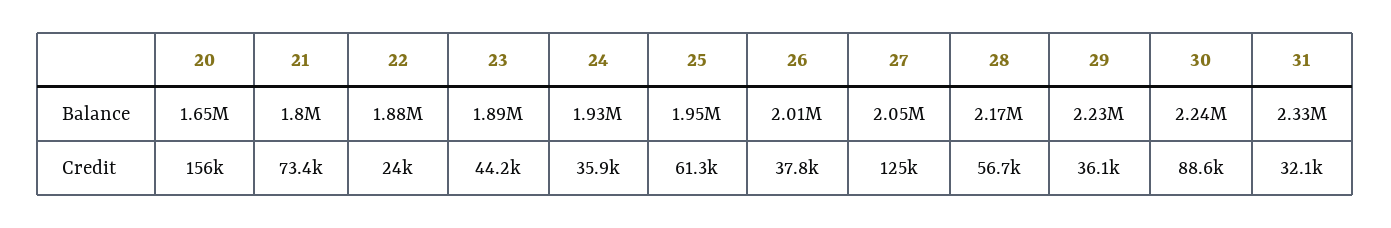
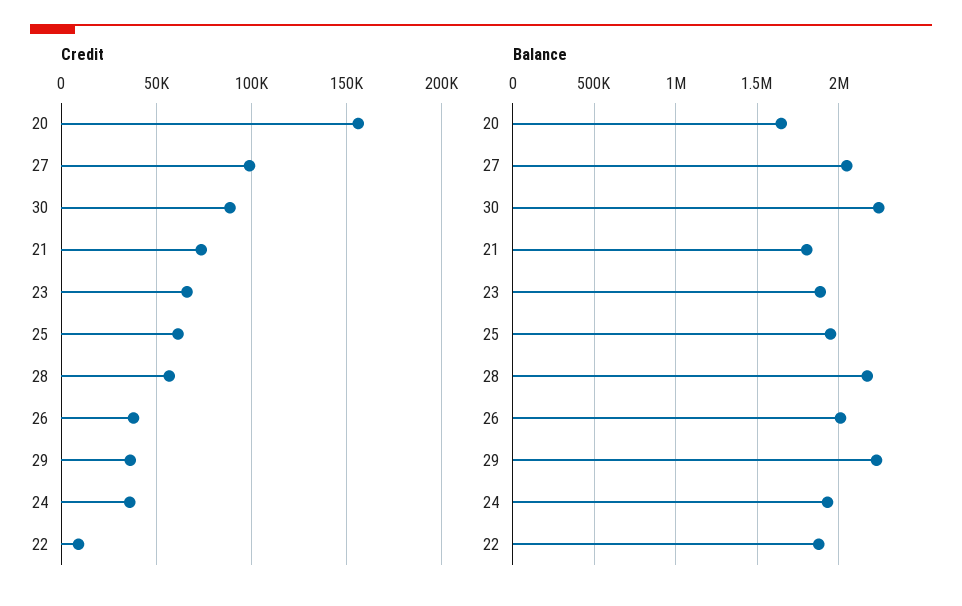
  {
    "Balance": {
      "20": 1650000,
      "21": 1800000,
      "22": 1880000,
      "23": 1890000,
      "24": 1930000,
      "25": 1950000,
      "26": 2010000,
      "27": 2050000,
      "28": 2170000,
      "29": 2230000,
-     "30": 2240000,
+     "30": 2240000
-     "31": 2330000
    },
    "Credit": {
      "20": 156000,
      "21": 73400,
-     "22": 24000,
+     "22": 10000,
-     "23": 44200,
+     "23": 65000,
      "24": 35900,
      "25": 61300,
      "26": 37800,
-     "27": 125000,
+     "27": 100000,
      "28": 56700,
      "29": 36100,
-     "30": 88600,
+     "30": 88600
-     "31": 32100
    }
  }

